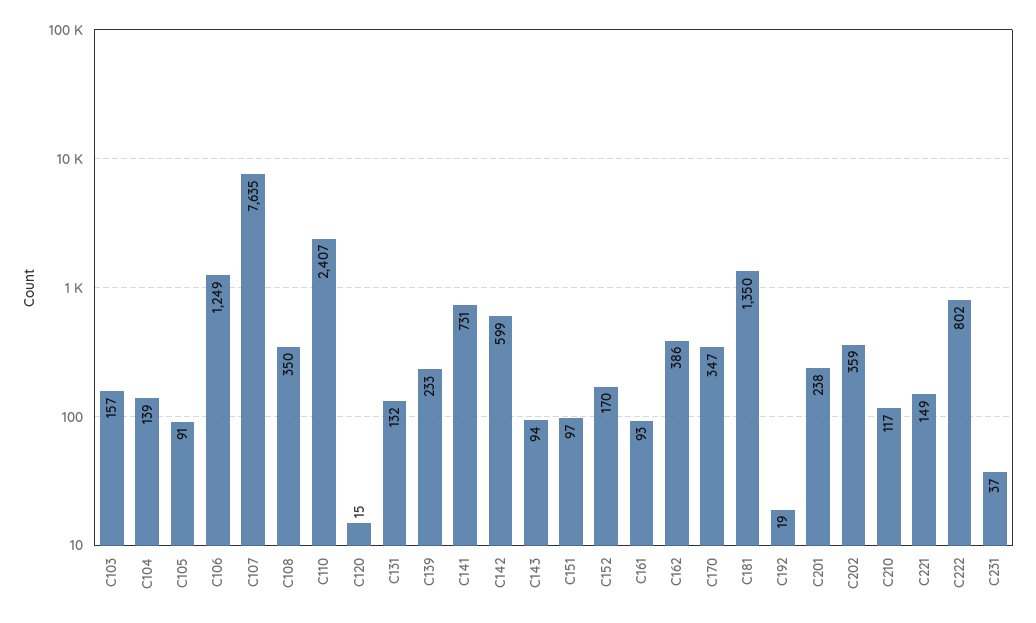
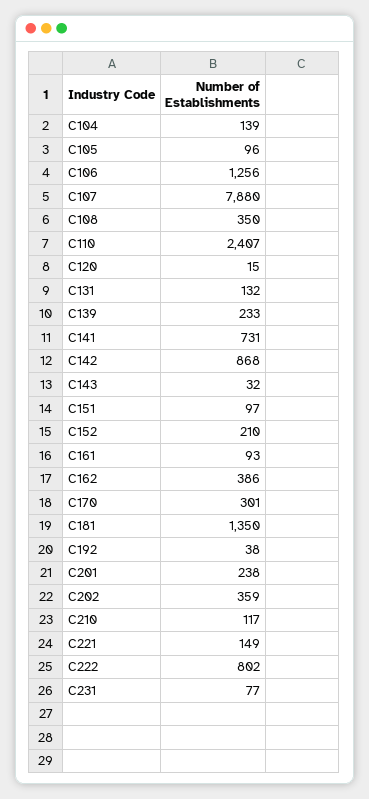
  {
-   "C103": 157,
    "C104": 139,
-   "C105": 91,
+   "C105": 96,
-   "C106": 1249,
+   "C106": 1256,
-   "C107": 7635,
+   "C107": 7880,
    "C108": 350,
    "C110": 2407,
    "C120": 15,
    "C131": 132,
    "C139": 233,
    "C141": 731,
-   "C142": 599,
+   "C142": 868,
-   "C143": 94,
+   "C143": 32,
    "C151": 97,
-   "C152": 170,
+   "C152": 210,
    "C161": 93,
    "C162": 386,
-   "C170": 347,
+   "C170": 301,
    "C181": 1350,
-   "C192": 19,
+   "C192": 38,
    "C201": 238,
    "C202": 359,
    "C210": 117,
    "C221": 149,
    "C222": 802,
-   "C231": 37
+   "C231": 77
  }

